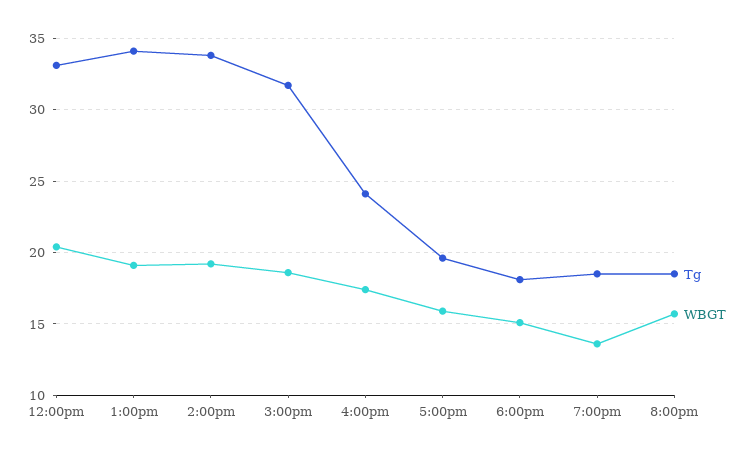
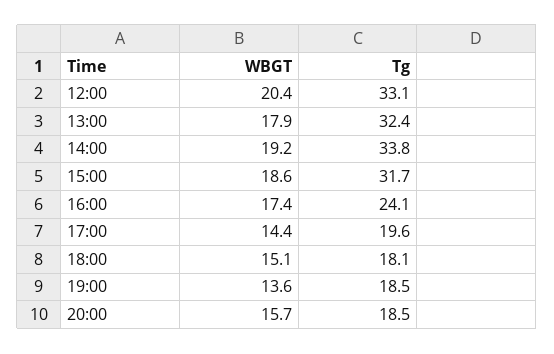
  {
    "Tg": {
      "12:00pm": 33.1,
-     "1:00pm": 34,
+     "1:00pm": 32.4,
      "2:00pm": 33.8,
      "3:00pm": 31.7,
      "4:00pm": 24.1,
      "5:00pm": 19.6,
      "6:00pm": 18.1,
      "7:00pm": 18.5,
      "8:00pm": 18.5
    },
    "WBGT": {
      "12:00pm": 20.4,
-     "1:00pm": 19,
+     "1:00pm": 17.9,
      "2:00pm": 19.2,
      "3:00pm": 18.6,
      "4:00pm": 17.4,
-     "5:00pm": 16,
+     "5:00pm": 14.4,
      "6:00pm": 15.1,
      "7:00pm": 13.6,
      "8:00pm": 15.7
    }
  }

